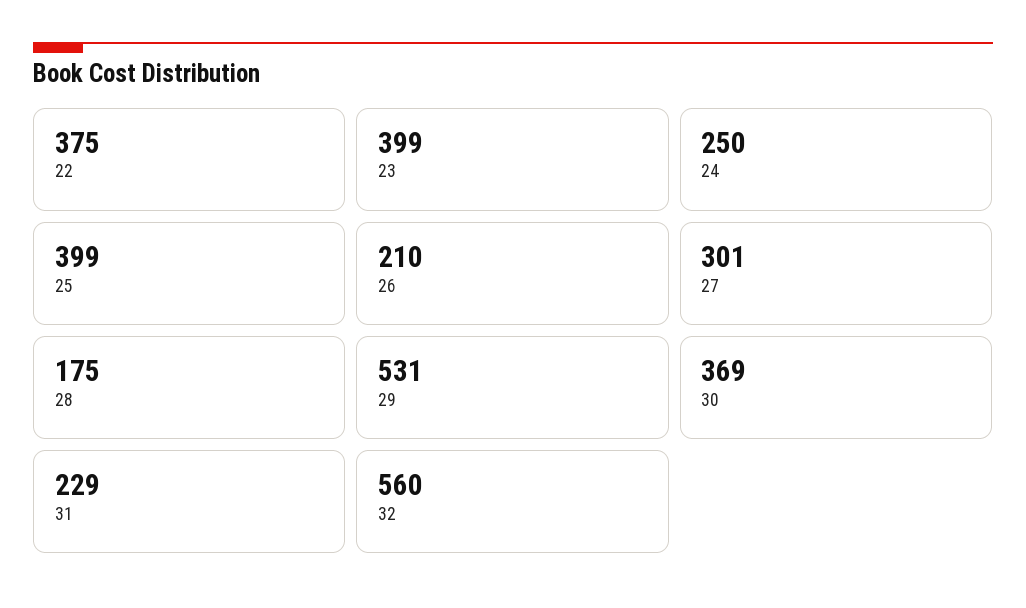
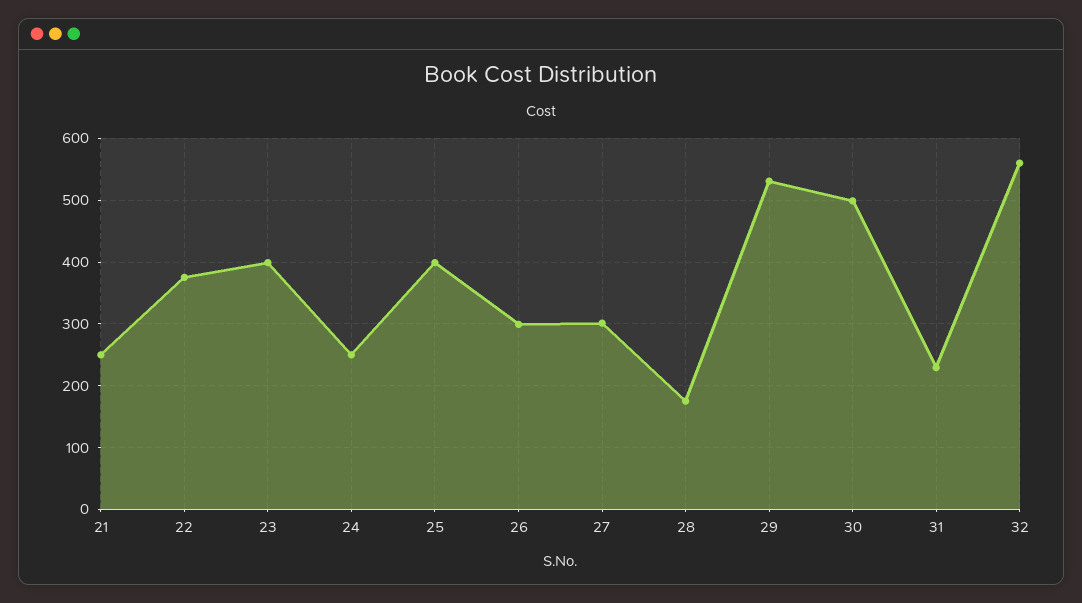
  {
    "22": 375,
    "23": 399,
    "24": 250,
    "25": 399,
-   "26": 210,
+   "26": 300,
    "27": 301,
    "28": 175,
    "29": 531,
-   "30": 369,
+   "30": 500,
    "31": 229,
-   "32": 560
+   "32": 560,
+   "21": 250
  }

